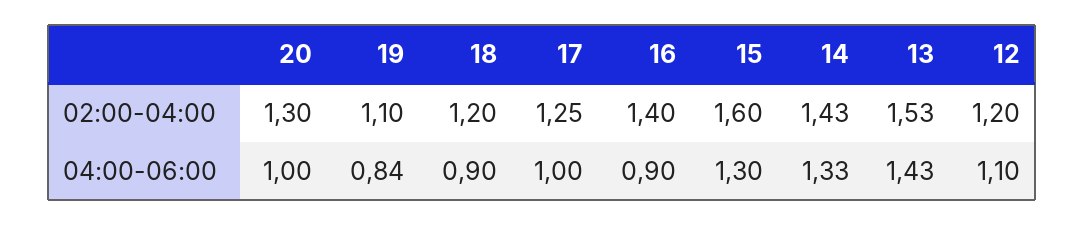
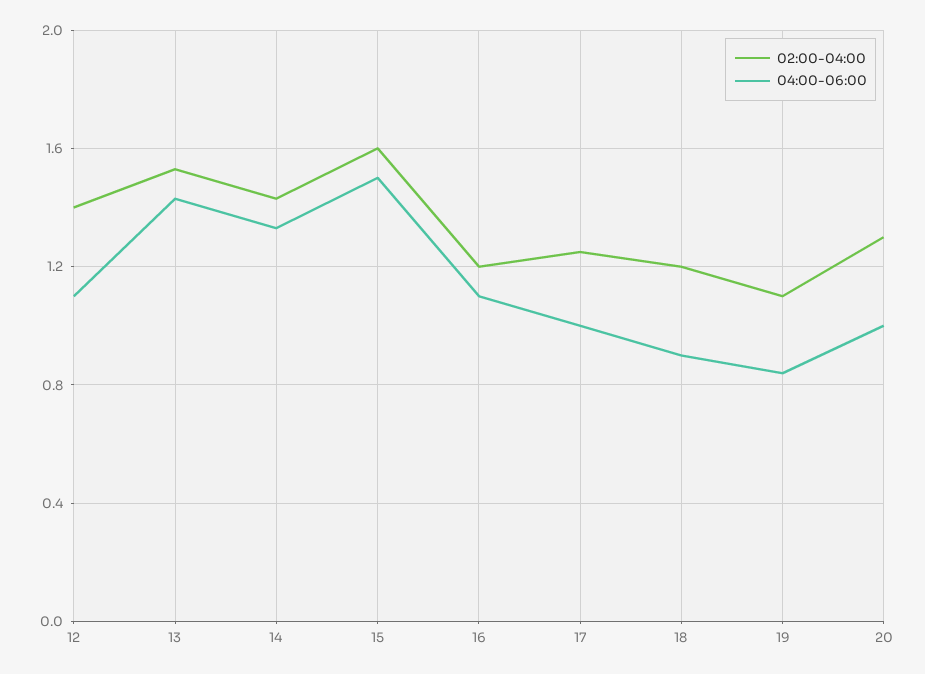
  {
    "02:00-04:00": {
      "20": 1.3,
      "19": 1.1,
      "18": 1.2,
      "17": 1.25,
-     "16": 1.4,
+     "16": 1.2,
      "15": 1.6,
      "14": 1.43,
      "13": 1.53,
-     "12": 1.2
+     "12": 1.4
    },
    "04:00-06:00": {
      "20": 1,
      "19": 0.84,
      "18": 0.9,
      "17": 1,
-     "16": 0.9,
+     "16": 1.1,
-     "15": 1.3,
+     "15": 1.5,
      "14": 1.33,
      "13": 1.43,
      "12": 1.1
    }
  }

